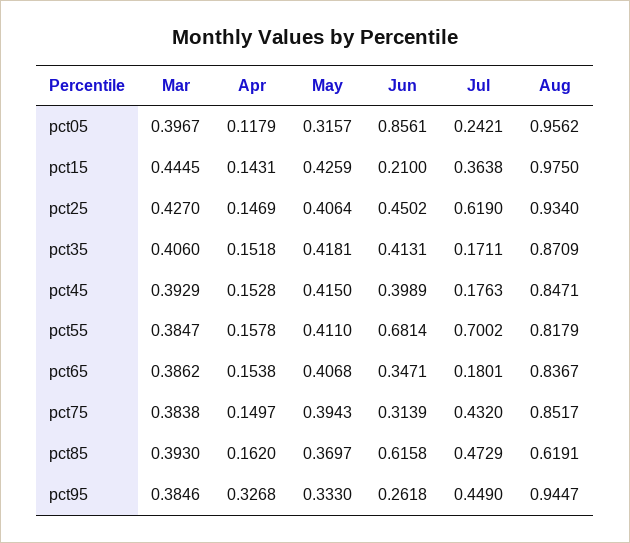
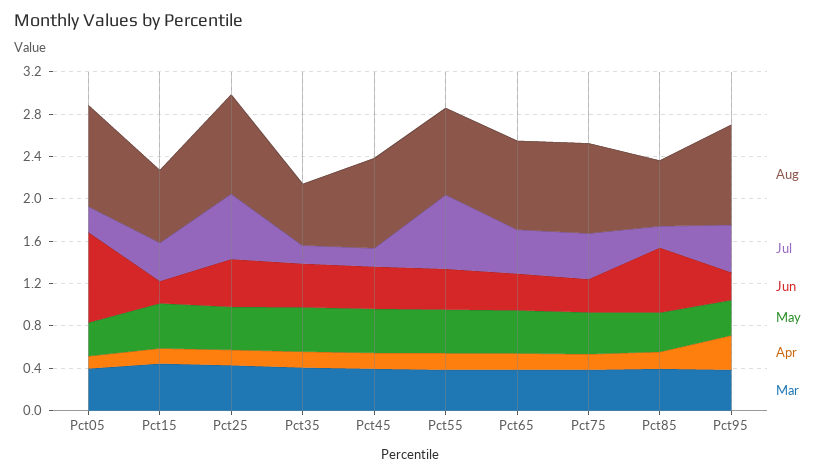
  {
    "Mar": {
      "pct05": 0.3967,
      "pct15": 0.4445,
      "pct25": 0.427,
      "pct35": 0.406,
      "pct45": 0.3929,
      "pct55": 0.3847,
      "pct65": 0.3862,
      "pct75": 0.3838,
      "pct85": 0.393,
      "pct95": 0.3846
    },
    "Apr": {
      "pct05": 0.1179,
      "pct15": 0.1431,
      "pct25": 0.1469,
      "pct35": 0.1518,
      "pct45": 0.1528,
      "pct55": 0.1578,
      "pct65": 0.1538,
      "pct75": 0.1497,
      "pct85": 0.162,
      "pct95": 0.3268
    },
    "May": {
      "pct05": 0.3157,
      "pct15": 0.4259,
      "pct25": 0.4064,
      "pct35": 0.4181,
      "pct45": 0.415,
      "pct55": 0.411,
      "pct65": 0.4068,
      "pct75": 0.3943,
      "pct85": 0.3697,
      "pct95": 0.333
    },
    "Jun": {
      "pct05": 0.8561,
      "pct15": 0.21,
      "pct25": 0.4502,
      "pct35": 0.4131,
      "pct45": 0.3989,
-     "pct55": 0.6814,
+     "pct55": 0.4,
      "pct65": 0.3471,
      "pct75": 0.3139,
      "pct85": 0.6158,
      "pct95": 0.2618
    },
    "Jul": {
      "pct05": 0.2421,
      "pct15": 0.3638,
      "pct25": 0.619,
      "pct35": 0.1711,
      "pct45": 0.1763,
      "pct55": 0.7002,
-     "pct65": 0.1801,
+     "pct65": 0.4,
      "pct75": 0.432,
-     "pct85": 0.4729,
+     "pct85": 0.2,
      "pct95": 0.449
    },
    "Aug": {
      "pct05": 0.9562,
-     "pct15": 0.975,
+     "pct15": 0.7,
      "pct25": 0.934,
-     "pct35": 0.8709,
+     "pct35": 0.6,
      "pct45": 0.8471,
      "pct55": 0.8179,
      "pct65": 0.8367,
      "pct75": 0.8517,
      "pct85": 0.6191,
      "pct95": 0.9447
    }
  }

